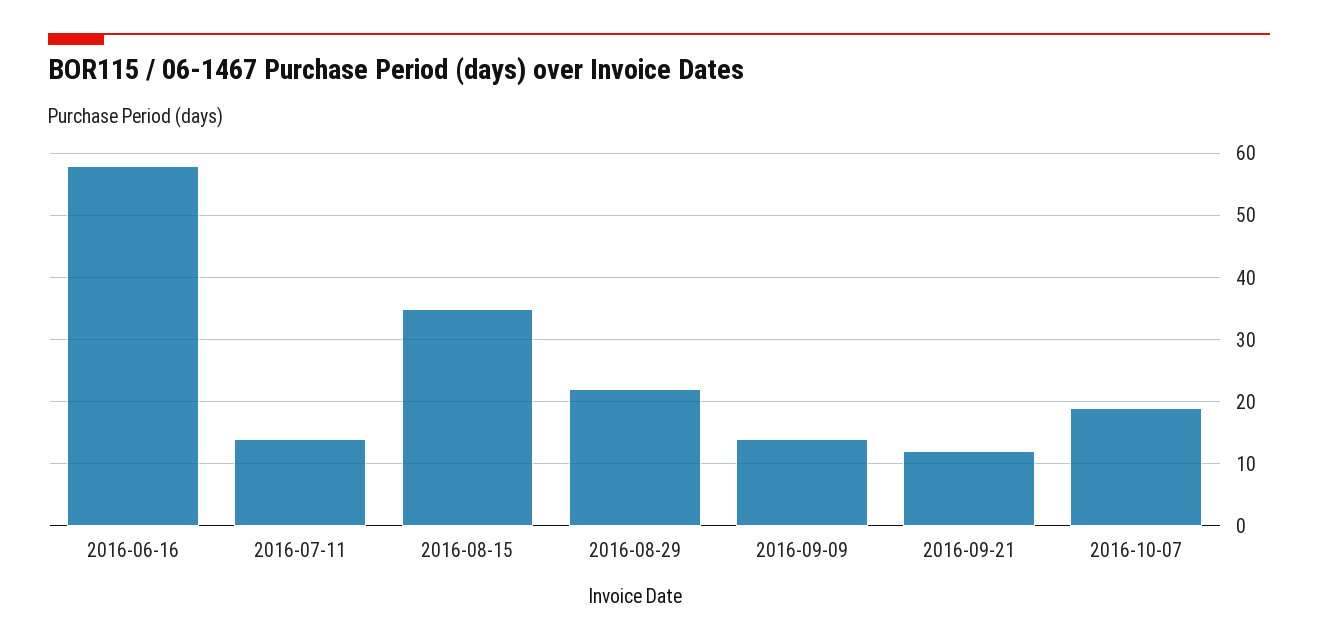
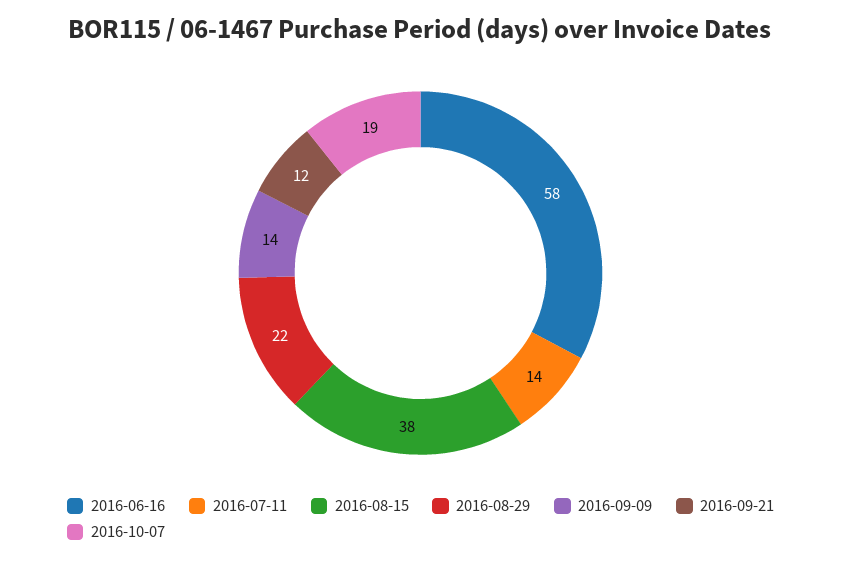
  {
    "2016-06-16": 58,
    "2016-07-11": 14,
-   "2016-08-15": 35,
+   "2016-08-15": 38,
    "2016-08-29": 22,
    "2016-09-09": 14,
    "2016-09-21": 12,
    "2016-10-07": 19
  }

